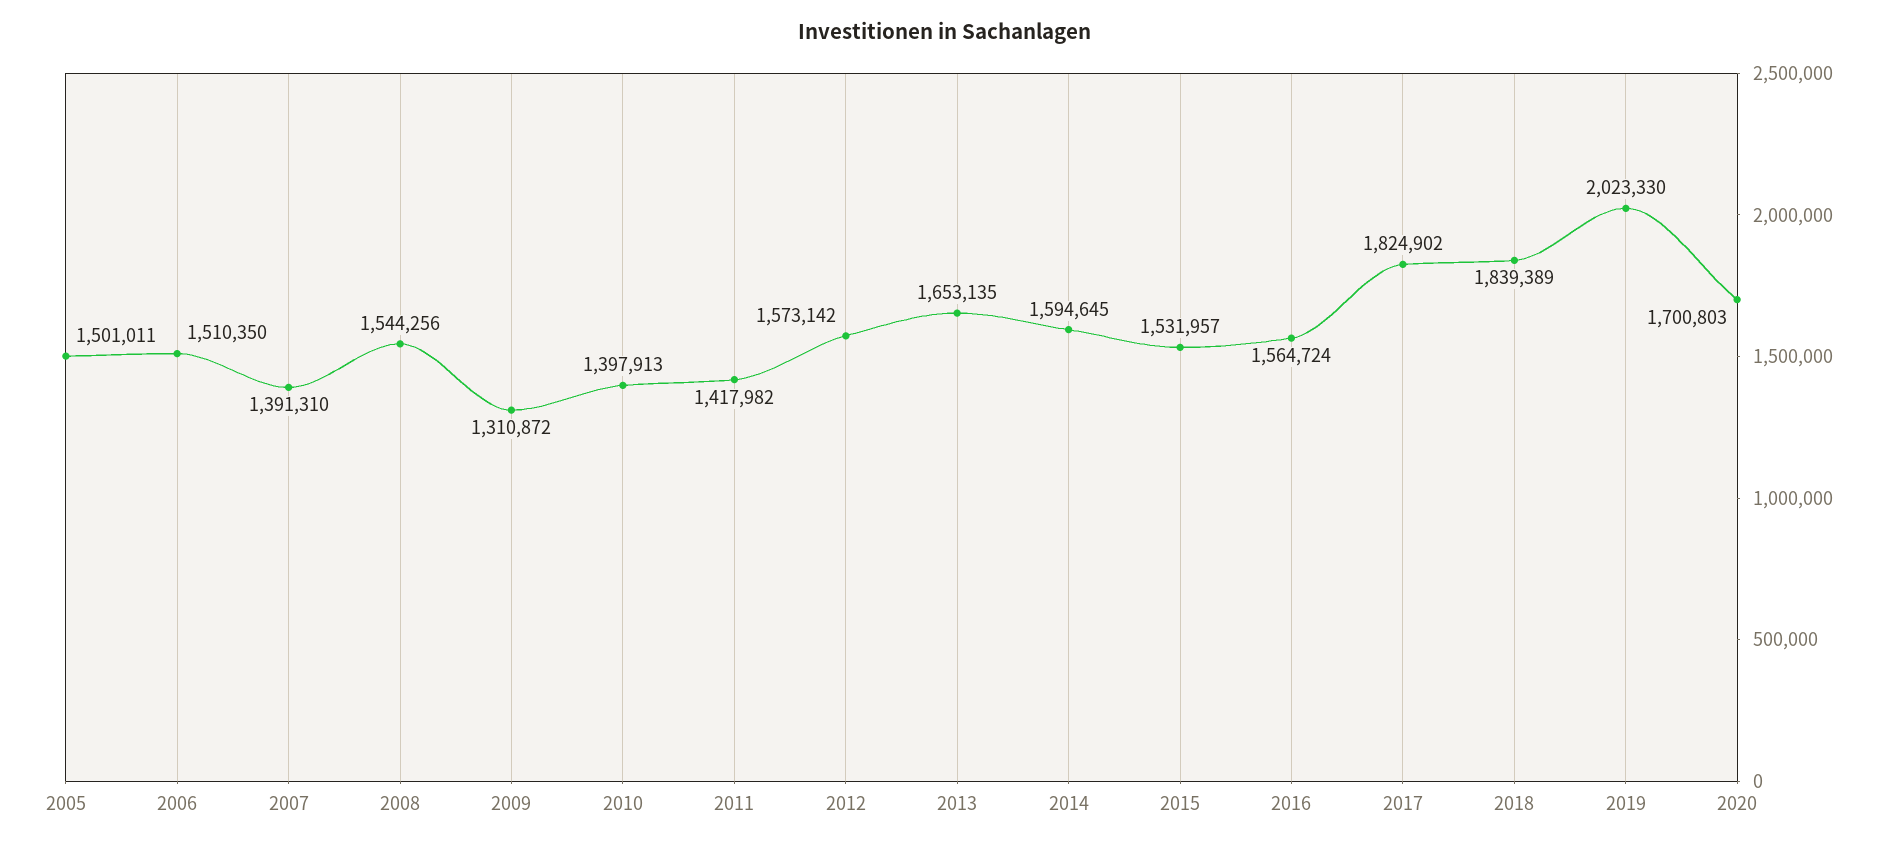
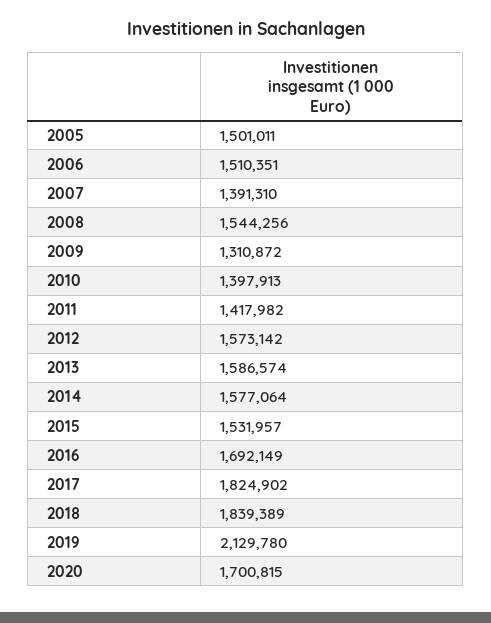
  {
    "2005": 1501011,
-   "2006": 1510350,
+   "2006": 1510351,
    "2007": 1391310,
    "2008": 1544256,
    "2009": 1310872,
    "2010": 1397913,
    "2011": 1417982,
    "2012": 1573142,
-   "2013": 1653135,
+   "2013": 1586574,
-   "2014": 1594645,
+   "2014": 1577064,
    "2015": 1531957,
-   "2016": 1564724,
+   "2016": 1692149,
    "2017": 1824902,
    "2018": 1839389,
-   "2019": 2023330,
+   "2019": 2129780,
-   "2020": 1700803
+   "2020": 1700815
  }

